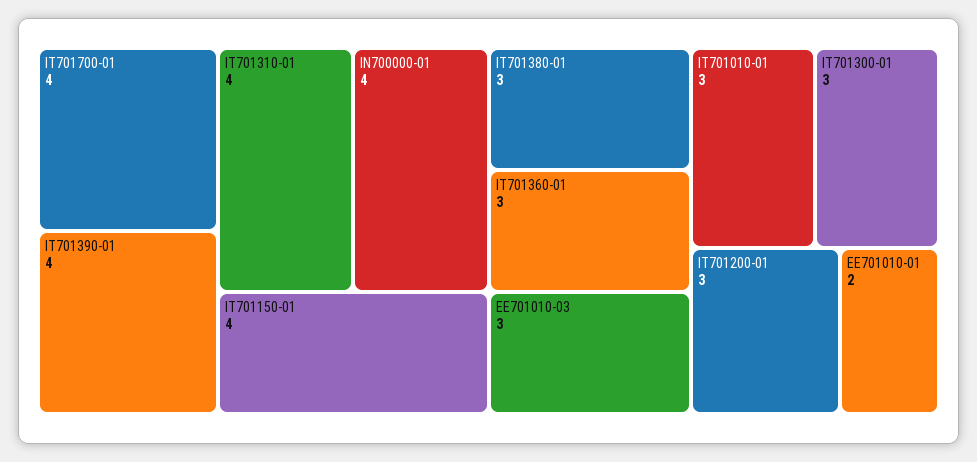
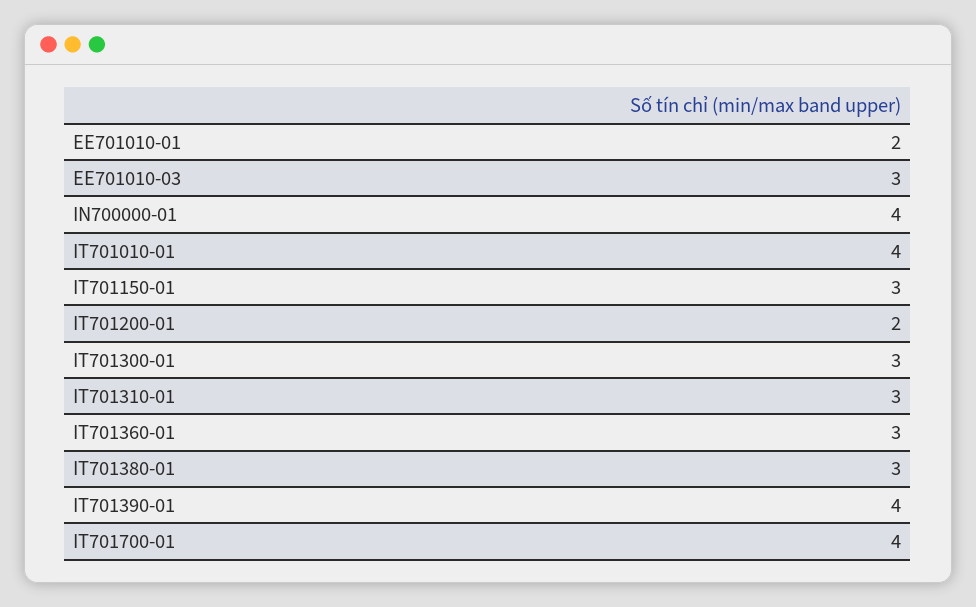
  {
    "IT701700-01": 4,
    "IT701390-01": 4,
-   "IT701310-01": 4,
+   "IT701310-01": 3,
    "IN700000-01": 4,
-   "IT701150-01": 4,
+   "IT701150-01": 3,
    "IT701380-01": 3,
    "IT701360-01": 3,
    "EE701010-03": 3,
-   "IT701010-01": 3,
+   "IT701010-01": 4,
    "IT701300-01": 3,
-   "IT701200-01": 3,
+   "IT701200-01": 2,
    "EE701010-01": 2
  }

